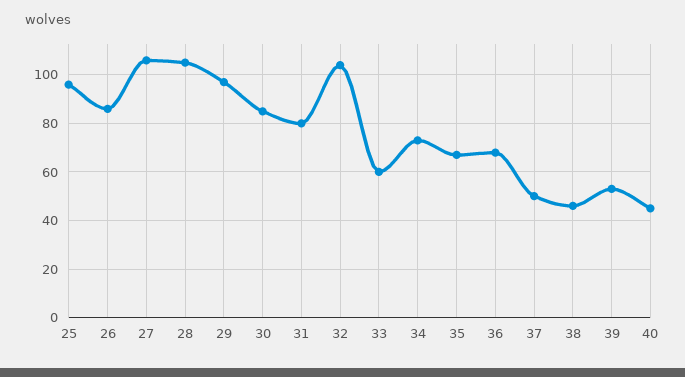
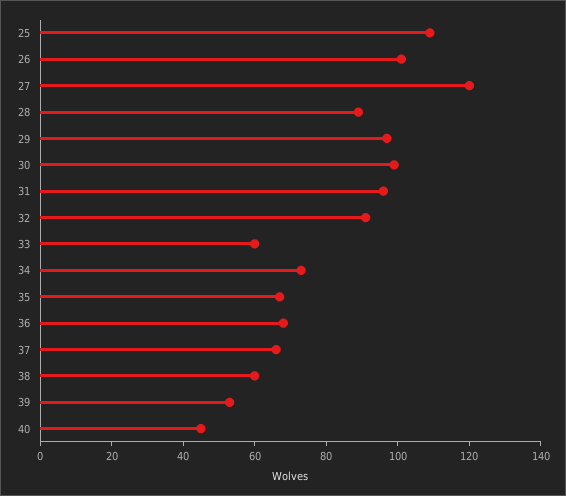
  {
-   "25": 95,
+   "25": 110,
-   "26": 85,
+   "26": 100,
-   "27": 105,
+   "27": 120,
-   "28": 105,
+   "28": 90,
    "29": 95,
-   "30": 85,
+   "30": 100,
-   "31": 80,
+   "31": 95,
-   "32": 105,
+   "32": 90,
    "33": 60,
    "34": 75,
    "35": 65,
    "36": 70,
-   "37": 50,
+   "37": 65,
-   "38": 45,
+   "38": 60,
    "39": 55,
    "40": 45
  }

